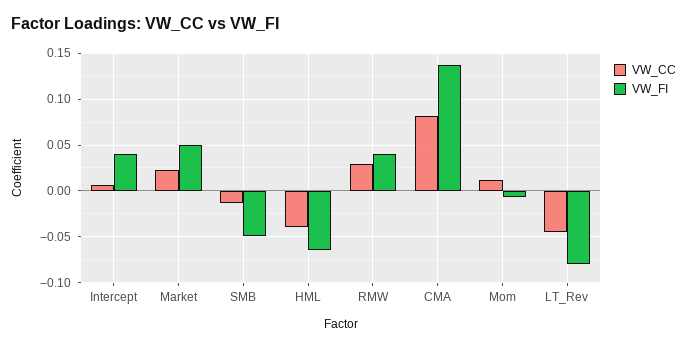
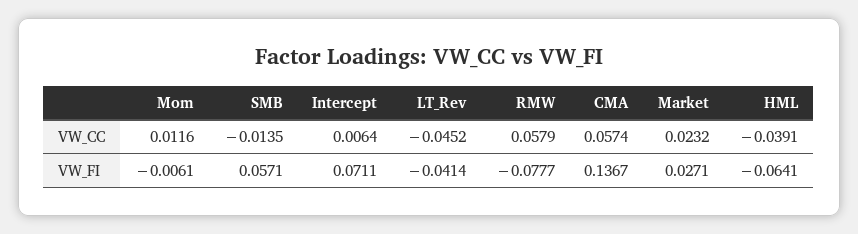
  {
    "VW_CC": {
      "Intercept": 0.0064,
      "Market": 0.0232,
      "SMB": -0.0135,
      "HML": -0.0391,
-     "RMW": 0.03,
+     "RMW": 0.0579,
-     "CMA": 0.08,
+     "CMA": 0.0574,
      "Mom": 0.0116,
      "LT_Rev": -0.0452
    },
    "VW_FI": {
-     "Intercept": 0.04,
+     "Intercept": 0.0711,
-     "Market": 0.05,
+     "Market": 0.0271,
-     "SMB": -0.05,
+     "SMB": 0.0571,
      "HML": -0.0641,
-     "RMW": 0.04,
+     "RMW": -0.0777,
      "CMA": 0.1367,
      "Mom": -0.0061,
-     "LT_Rev": -0.08
+     "LT_Rev": -0.0414
    }
  }

